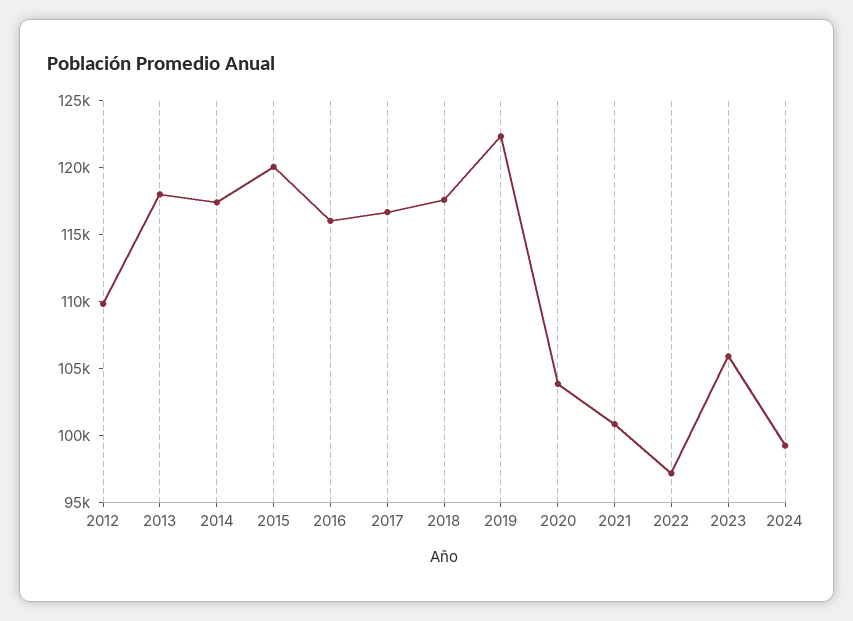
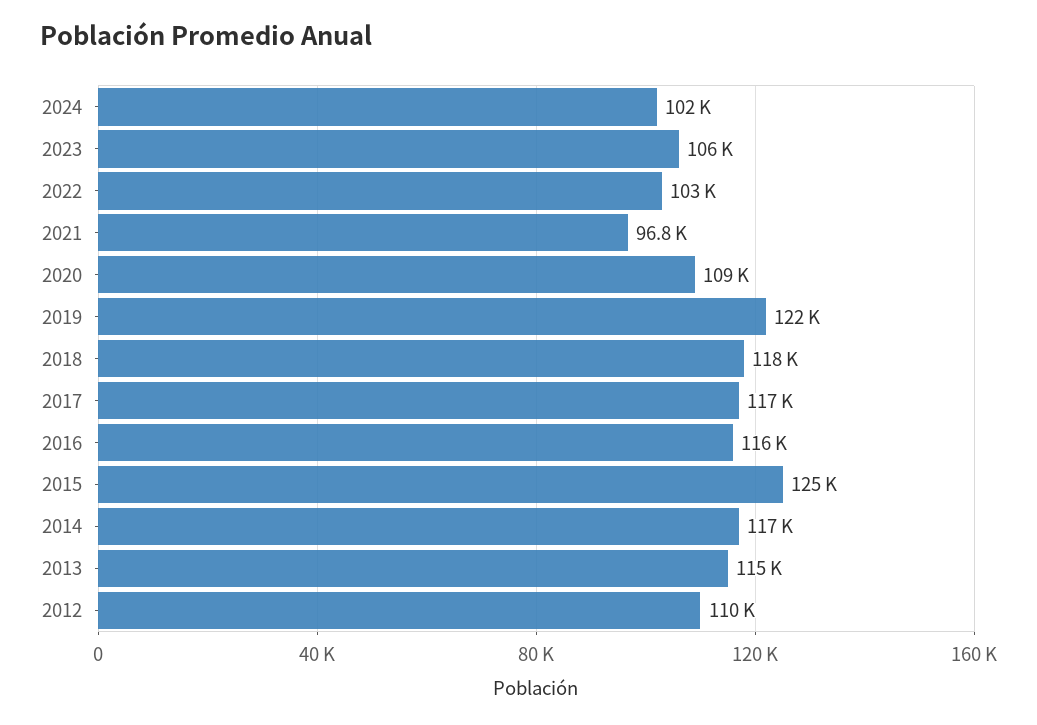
  {
    "2012": 110000,
-   "2013": 118000,
+   "2013": 115000,
    "2014": 117000,
-   "2015": 120000,
+   "2015": 125000,
    "2016": 116000,
    "2017": 117000,
    "2018": 118000,
    "2019": 122000,
-   "2020": 104000,
+   "2020": 109000,
-   "2021": 101000,
+   "2021": 96800,
-   "2022": 97000,
+   "2022": 103000,
    "2023": 106000,
-   "2024": 99000
+   "2024": 102000
  }

